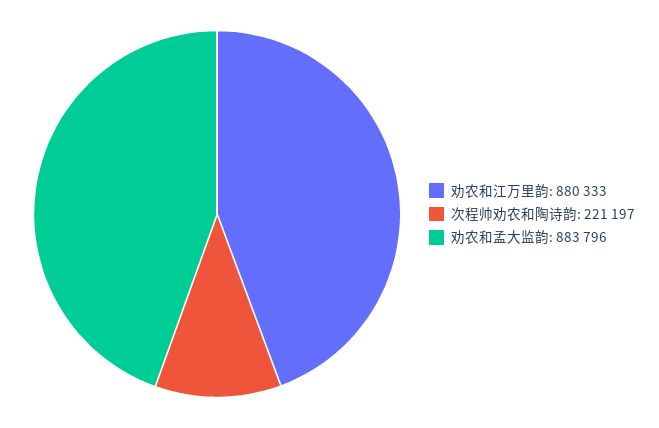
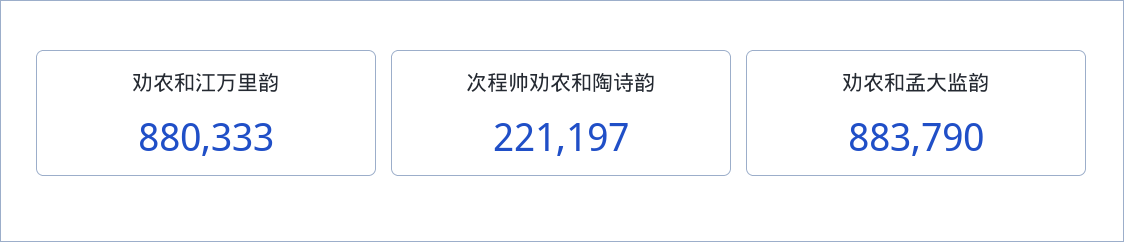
  {
    "劝农和江万里韵": 880333,
    "次程帅劝农和陶诗韵": 221197,
-   "劝农和孟大监韵": 883796
+   "劝农和孟大监韵": 883790
  }

